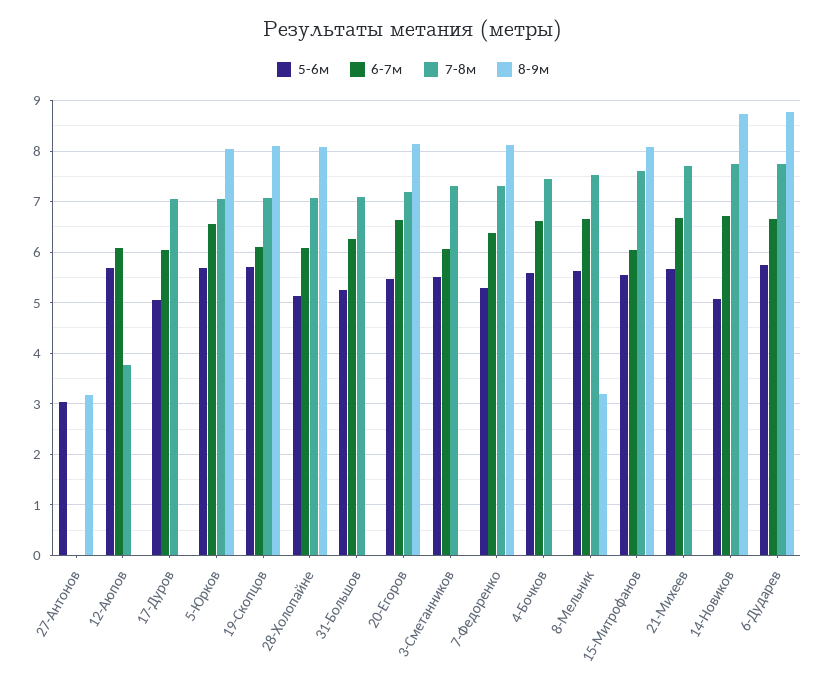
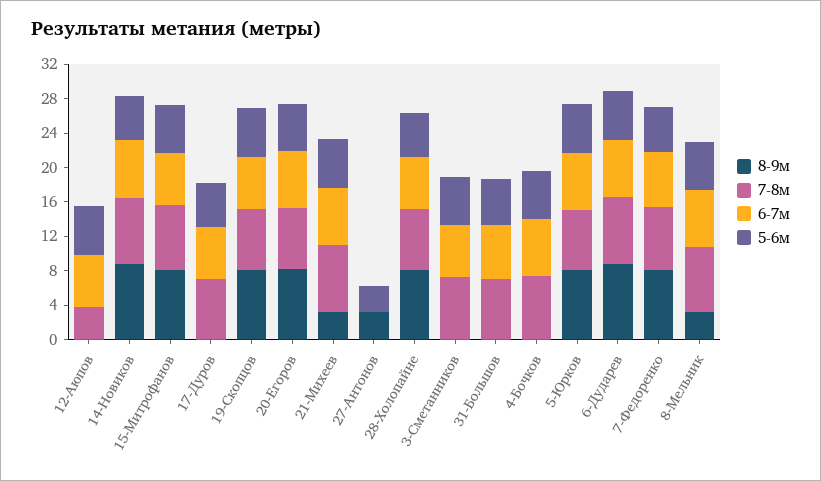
  {
    "5-6м": {
      "27-Антонов": 3,
      "12-Аюпов": 5.6,
      "17-Дуров": 5,
      "5-Юрков": 5.6,
      "19-Скопцов": 5.8,
      "28-Холопайне": 5.2,
      "31-Большов": 5.2,
      "20-Егоров": 5.4,
      "3-Сметанников": 5.6,
      "7-Федоренко": 5.4,
      "4-Бочков": 5.6,
      "8-Мельник": 5.6,
      "15-Митрофанов": 5.6,
      "21-Михеев": 5.6,
      "14-Новиков": 5,
      "6-Дударев": 5.8
    },
    "6-7м": {
      "27-Антонов": 0,
      "12-Аюпов": 6,
      "17-Дуров": 6,
      "5-Юрков": 6.6,
      "19-Скопцов": 6.2,
      "28-Холопайне": 6,
      "31-Большов": 6.2,
      "20-Егоров": 6.6,
      "3-Сметанников": 6,
      "7-Федоренко": 6.4,
      "4-Бочков": 6.6,
      "8-Мельник": 6.6,
      "15-Митрофанов": 6,
      "21-Михеев": 6.6,
      "14-Новиков": 6.8,
      "6-Дударев": 6.6
    },
    "7-8м": {
      "27-Антонов": 0,
      "12-Аюпов": 3.8,
      "17-Дуров": 7,
      "5-Юрков": 7,
      "19-Скопцов": 7,
      "28-Холопайне": 7,
      "31-Большов": 7.2,
      "20-Егоров": 7.2,
      "3-Сметанников": 7.4,
      "7-Федоренко": 7.4,
      "4-Бочков": 7.4,
      "8-Мельник": 7.6,
      "15-Митрофанов": 7.6,
      "21-Михеев": 7.8,
      "14-Новиков": 7.8,
      "6-Дударев": 7.8
    },
    "8-9м": {
      "27-Антонов": 3.2,
      "12-Аюпов": 0,
      "17-Дуров": 0,
      "5-Юрков": 8,
      "19-Скопцов": 8.2,
      "28-Холопайне": 8,
      "31-Большов": 0,
      "20-Егоров": 8.2,
      "3-Сметанников": 0,
      "7-Федоренко": 8.2,
      "4-Бочков": 0,
      "8-Мельник": 3.2,
      "15-Митрофанов": 8,
-     "21-Михеев": 0,
+     "21-Михеев": 3,
      "14-Новиков": 8.8,
      "6-Дударев": 8.8
    }
  }

